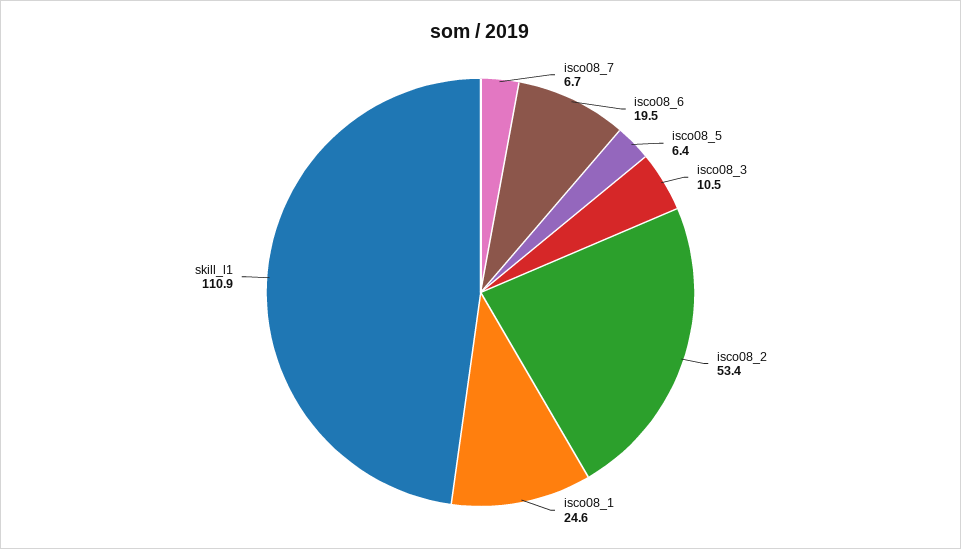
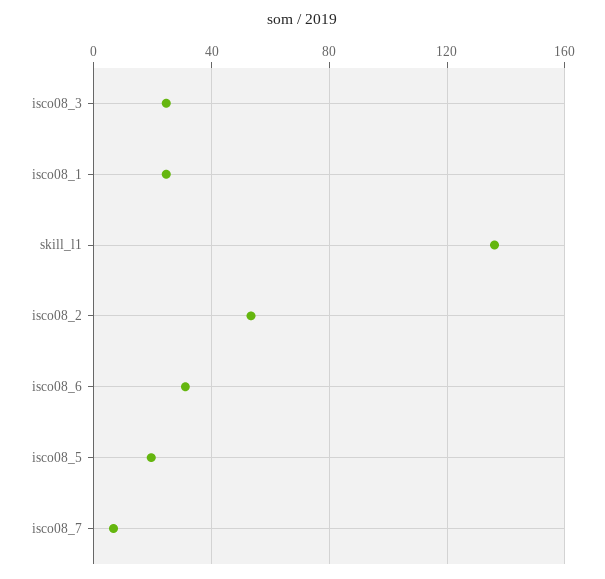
  {
    "isco08_7": 6.7,
-   "isco08_6": 19.5,
+   "isco08_6": 30,
-   "isco08_5": 6.4,
+   "isco08_5": 20,
-   "isco08_3": 10.5,
+   "isco08_3": 25,
    "isco08_2": 53.4,
    "isco08_1": 24.6,
-   "skill_l1": 110.9
+   "skill_l1": 135
  }

